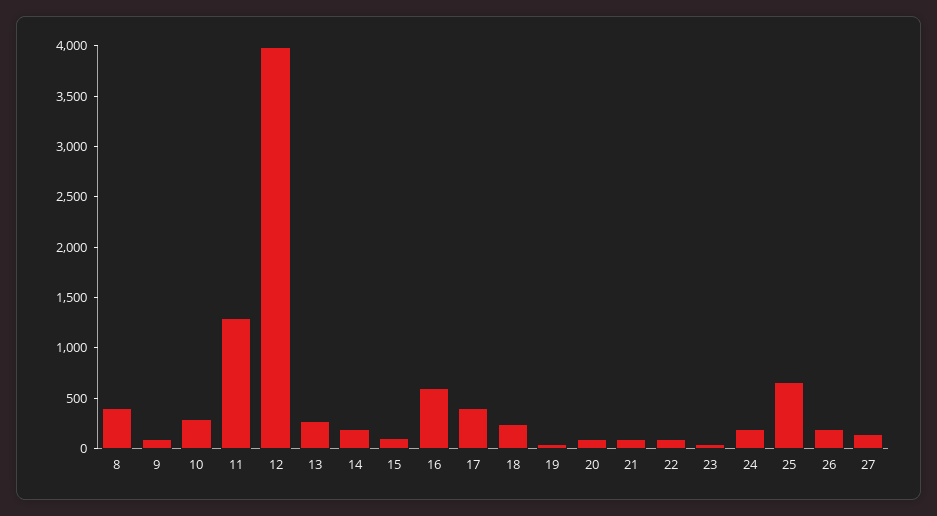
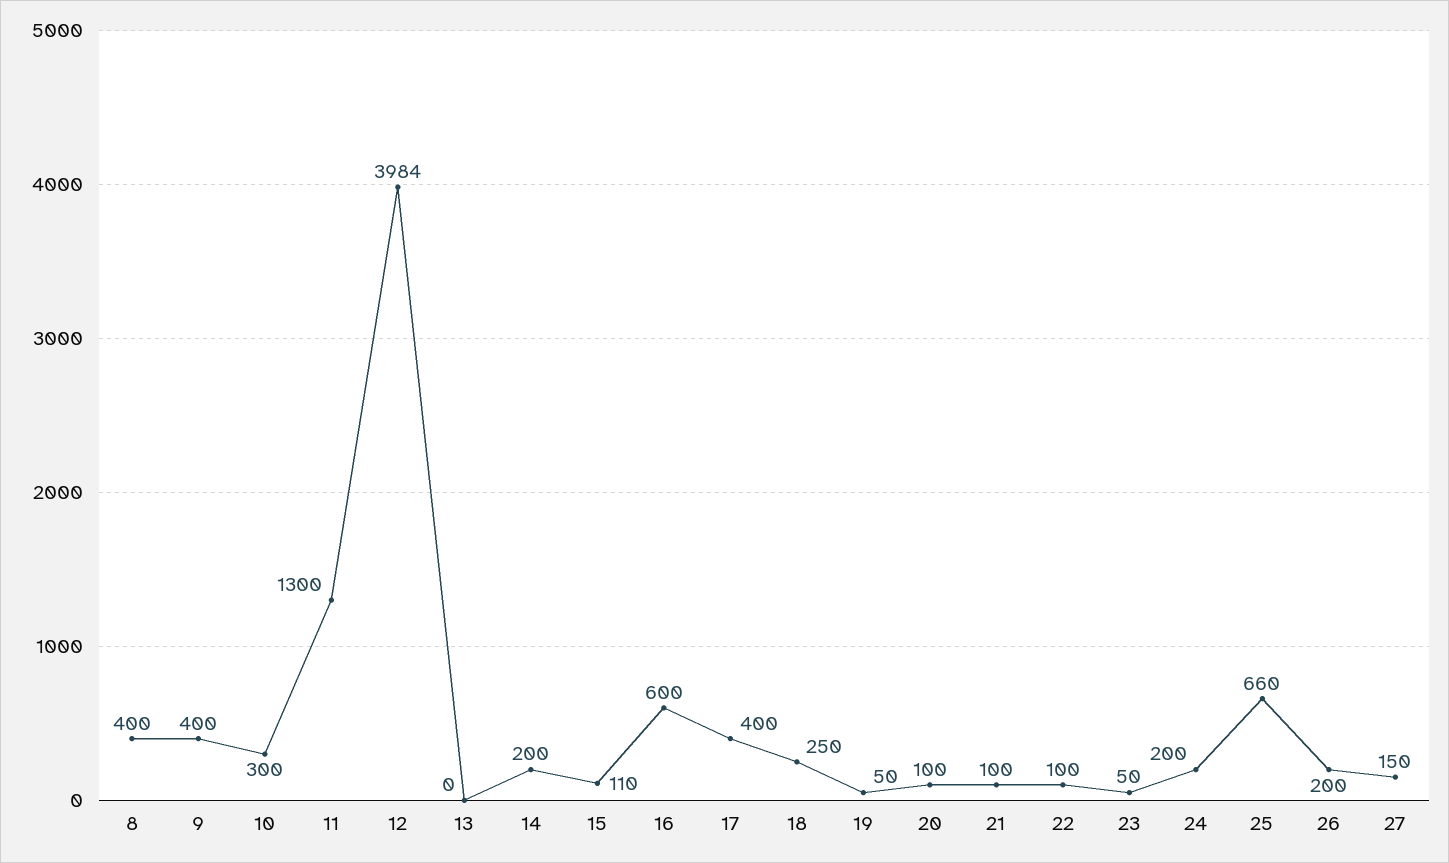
  {
    "8": 400,
-   "9": 100,
+   "9": 400,
    "10": 300,
    "11": 1300,
    "12": 3984,
-   "13": 300,
+   "13": 0,
    "14": 200,
    "15": 110,
    "16": 600,
    "17": 400,
    "18": 250,
    "19": 50,
    "20": 100,
    "21": 100,
    "22": 100,
    "23": 50,
    "24": 200,
    "25": 660,
    "26": 200,
    "27": 150
  }

